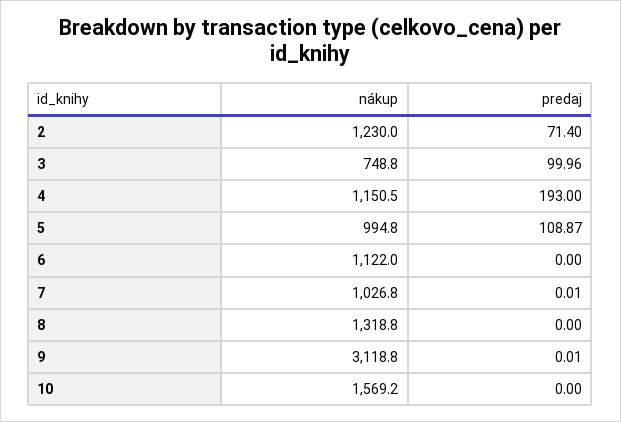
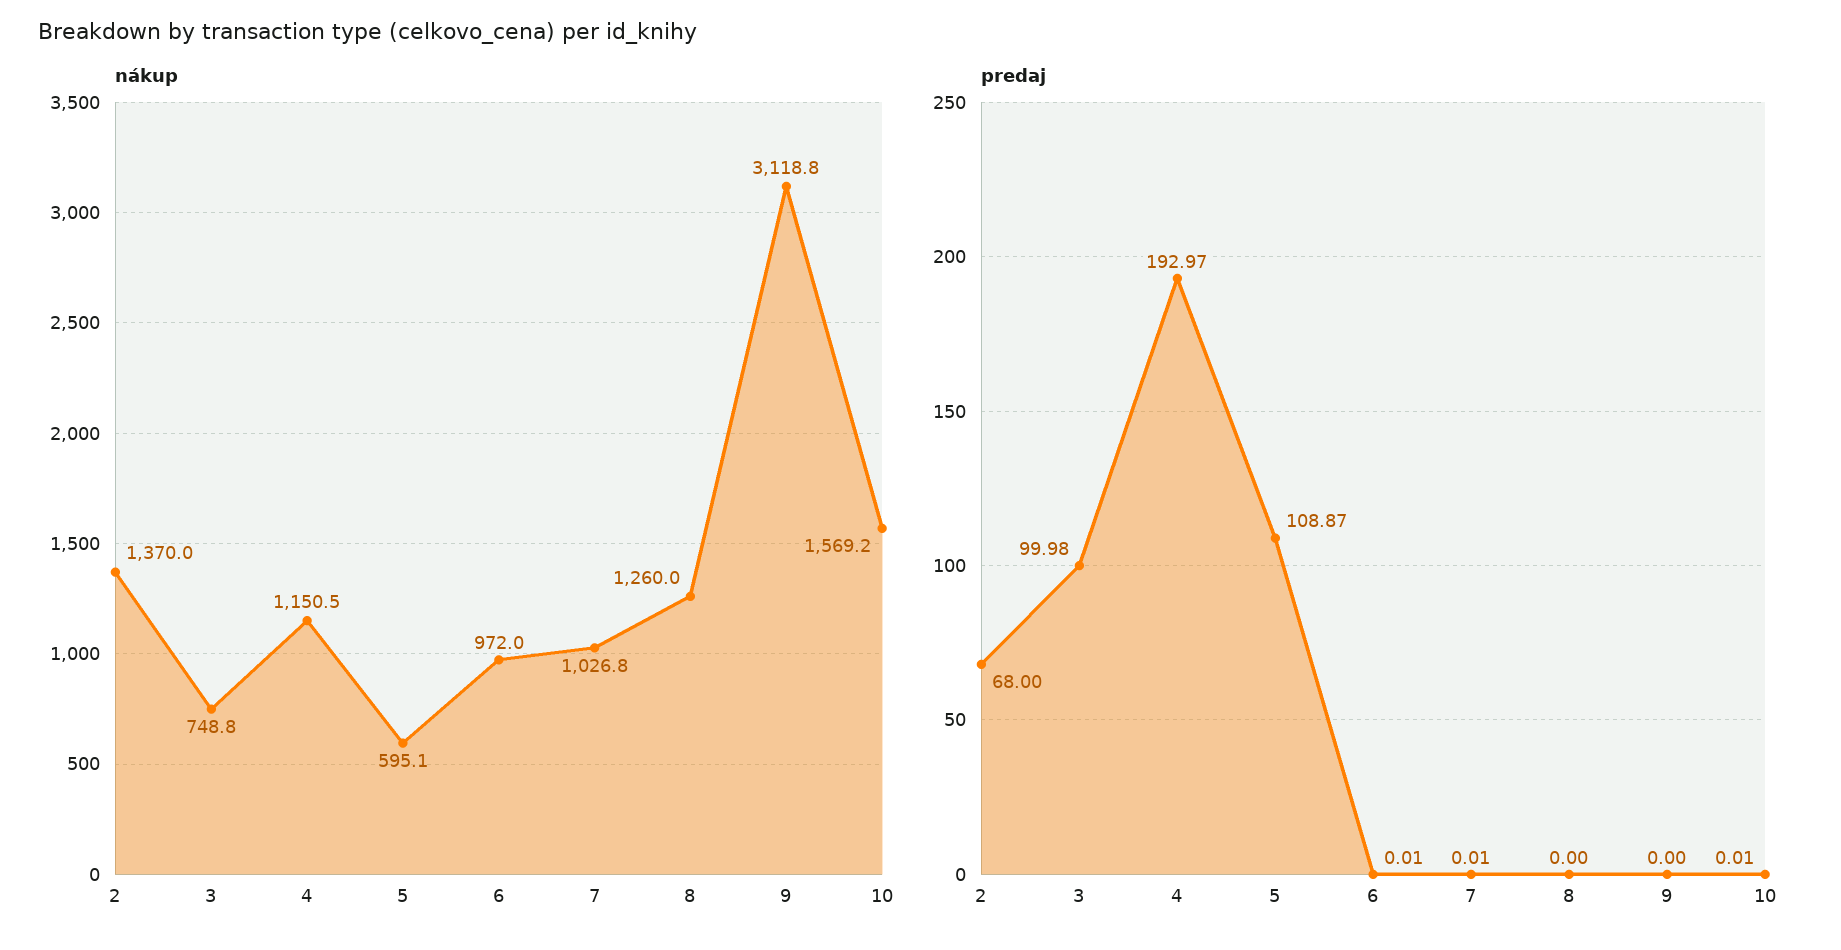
  {
    "nákup": {
-     "2": 1230,
+     "2": 1370,
      "3": 748.8,
      "4": 1150.5,
-     "5": 994.8,
+     "5": 595.1,
-     "6": 1122,
+     "6": 972,
      "7": 1026.8,
-     "8": 1318.8,
+     "8": 1260,
      "9": 3118.8,
      "10": 1569.2
    },
    "predaj": {
-     "2": 71.4,
+     "2": 68,
-     "3": 99.96,
+     "3": 99.98,
-     "4": 193,
+     "4": 192.97,
      "5": 108.87,
-     "6": 0,
+     "6": 0.01,
      "7": 0.01,
      "8": 0,
-     "9": 0.01,
+     "9": 0,
-     "10": 0
+     "10": 0.01
    }
  }

